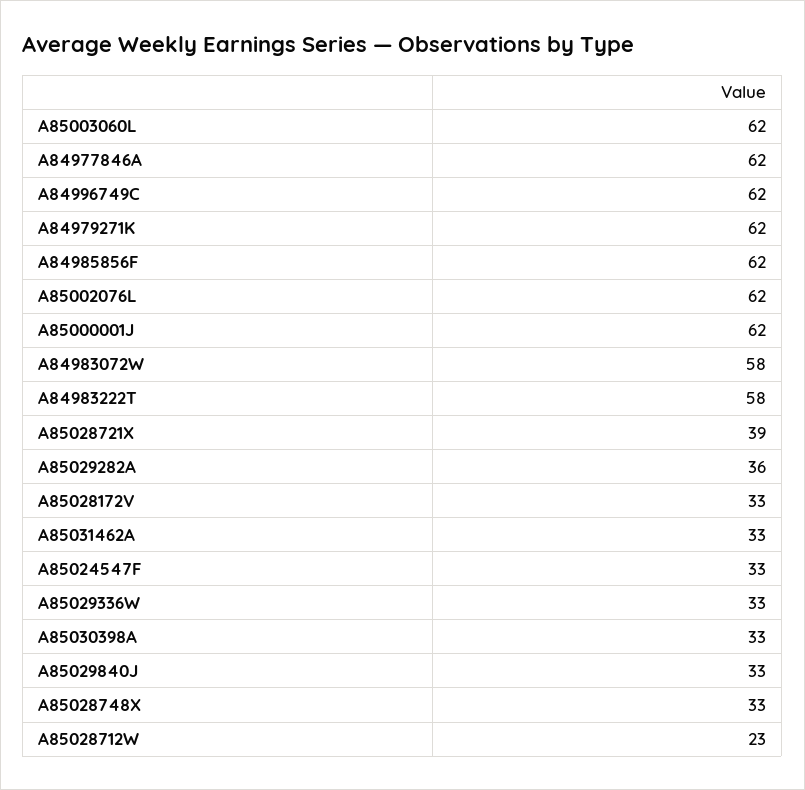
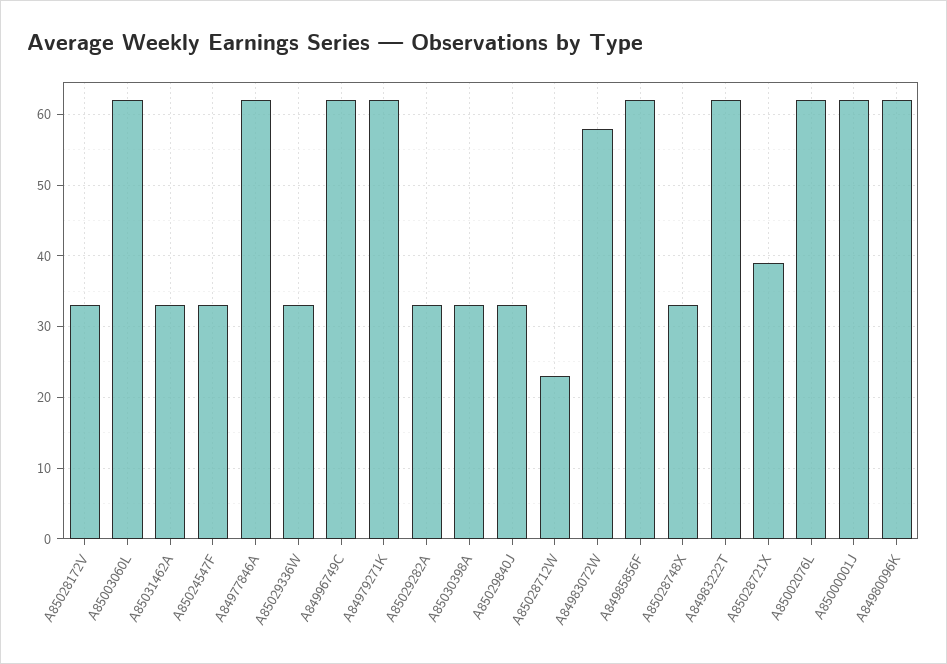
  {
    "A85003060L": 62,
    "A84977846A": 62,
    "A84996749C": 62,
    "A84979271K": 62,
    "A84985856F": 62,
    "A85002076L": 62,
    "A85000001J": 62,
    "A84983072W": 58,
-   "A84983222T": 58,
+   "A84983222T": 62,
    "A85028721X": 39,
-   "A85029282A": 36,
+   "A85029282A": 33,
    "A85028172V": 33,
    "A85031462A": 33,
    "A85024547F": 33,
    "A85029336W": 33,
    "A85030398A": 33,
    "A85029840J": 33,
    "A85028748X": 33,
-   "A85028712W": 23
+   "A85028712W": 23,
+   "A84980096K": 62
  }

